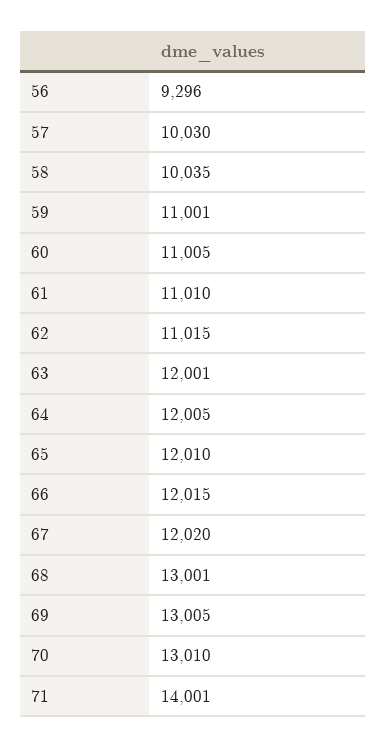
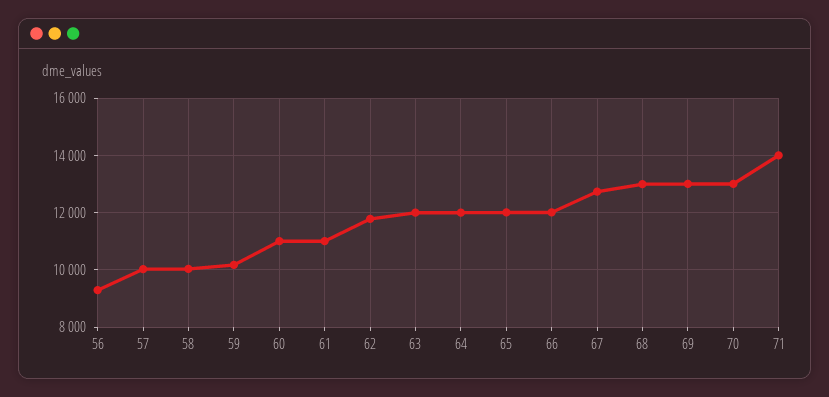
  {
    "56": 9296,
    "57": 10030,
    "58": 10035,
-   "59": 11001,
+   "59": 10250,
    "60": 11005,
    "61": 11010,
-   "62": 11015,
+   "62": 11750,
    "63": 12001,
    "64": 12005,
    "65": 12010,
    "66": 12015,
-   "67": 12020,
+   "67": 12750,
    "68": 13001,
    "69": 13005,
    "70": 13010,
    "71": 14001
  }

